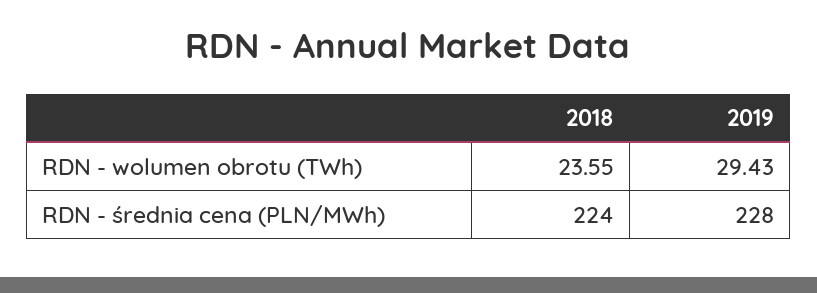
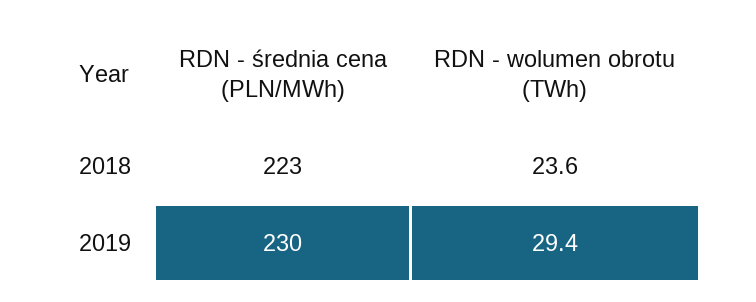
  {
    "2018": {
      "RDN - wolumen obrotu (TWh)": 23.55,
-     "RDN - średnia cena (PLN/MWh)": 224
+     "RDN - średnia cena (PLN/MWh)": 223
    },
    "2019": {
      "RDN - wolumen obrotu (TWh)": 29.43,
-     "RDN - średnia cena (PLN/MWh)": 228
+     "RDN - średnia cena (PLN/MWh)": 230
    }
  }

